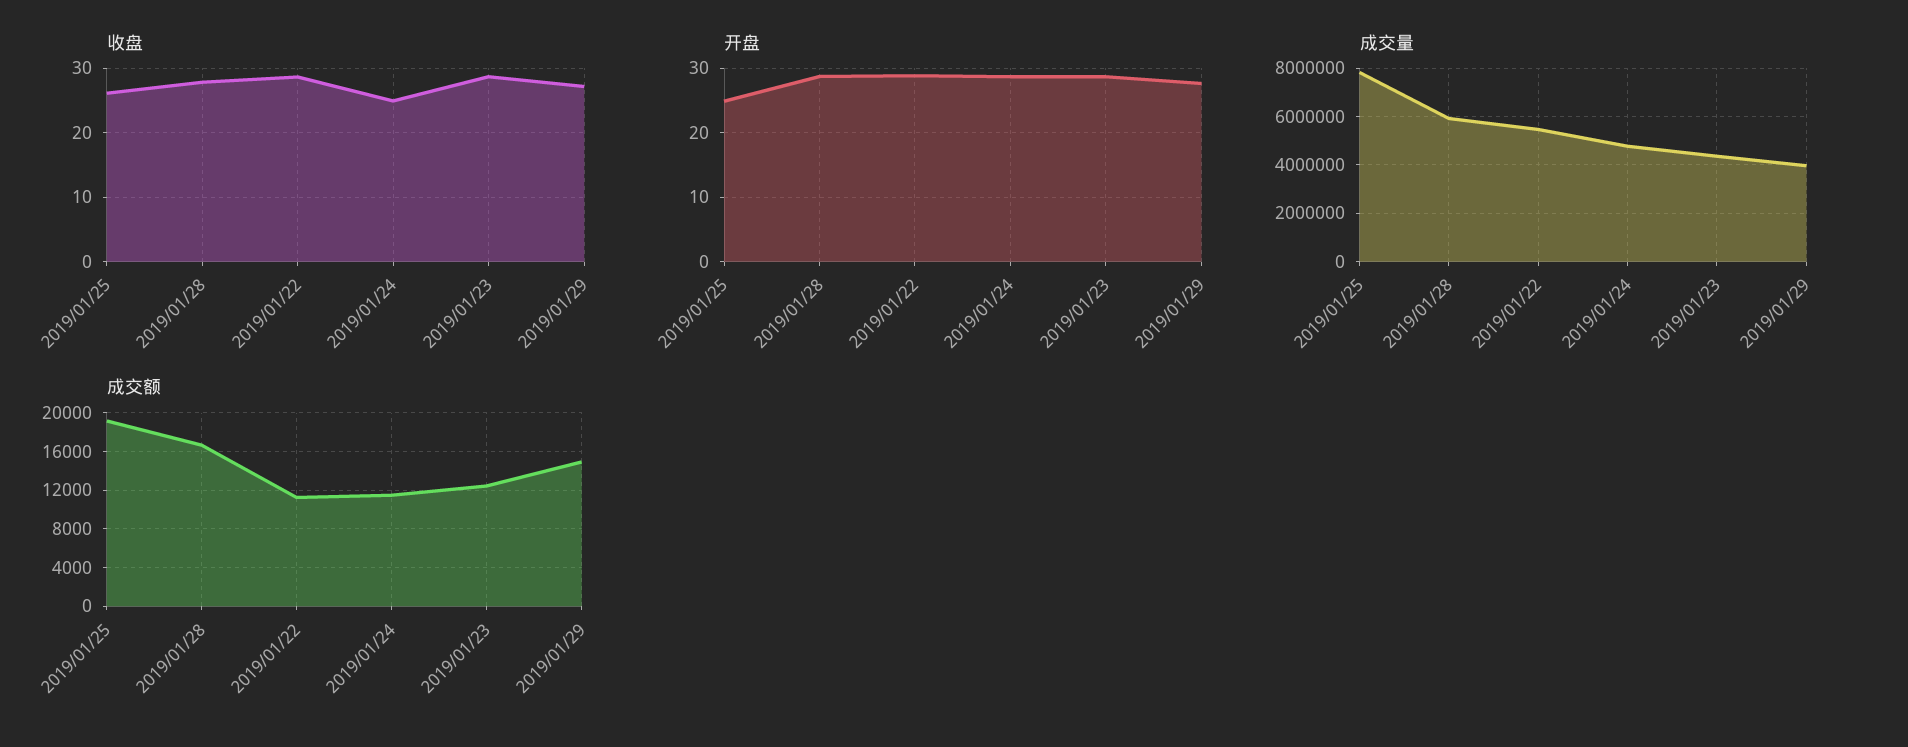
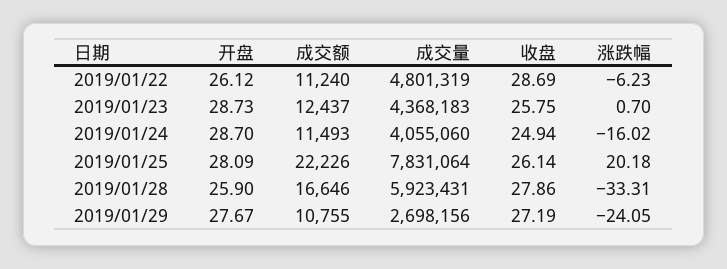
  {
    "收盘": {
      "2019/01/25": 26.14,
      "2019/01/28": 27.86,
      "2019/01/22": 28.69,
      "2019/01/24": 24.94,
-     "2019/01/23": 29,
+     "2019/01/23": 25.75,
      "2019/01/29": 27.19
    },
    "开盘": {
-     "2019/01/25": 25,
+     "2019/01/25": 28.09,
-     "2019/01/28": 29,
+     "2019/01/28": 25.9,
-     "2019/01/22": 29,
+     "2019/01/22": 26.12,
      "2019/01/24": 28.7,
      "2019/01/23": 28.73,
      "2019/01/29": 27.67
    },
    "成交量": {
      "2019/01/25": 7831064,
      "2019/01/28": 5923431,
-     "2019/01/22": 5500000,
+     "2019/01/22": 4801319,
-     "2019/01/24": 4750000,
+     "2019/01/24": 4055060,
      "2019/01/23": 4368183,
-     "2019/01/29": 4000000
+     "2019/01/29": 2698156
    },
    "成交额": {
-     "2019/01/25": 19000,
+     "2019/01/25": 22226,
      "2019/01/28": 16646,
      "2019/01/22": 11240,
      "2019/01/24": 11493,
      "2019/01/23": 12437,
-     "2019/01/29": 15000
+     "2019/01/29": 10755
-   }
+   },
+   "涨跌幅": {
+     "2019/01/22": -6.23,
+     "2019/01/23": 0.7,
+     "2019/01/24": -16.02,
+     "2019/01/25": 20.18,
+     "2019/01/28": -33.31,
+     "2019/01/29": -24.05
+   }
  }

